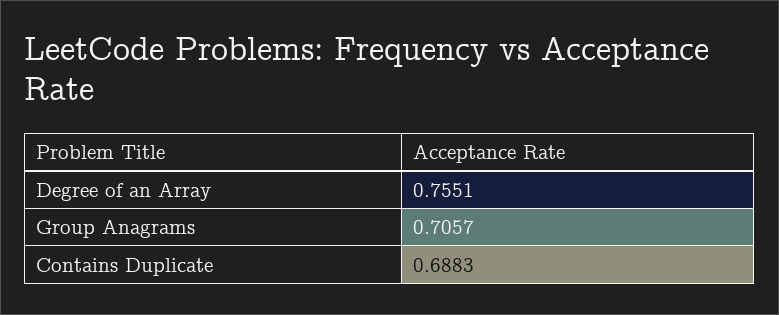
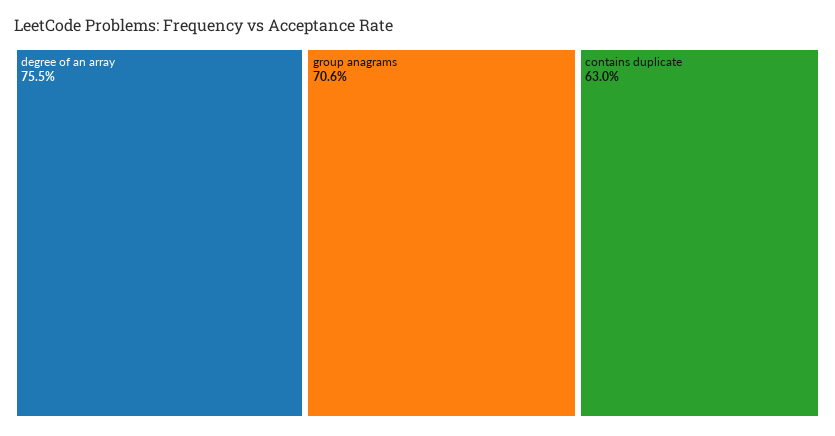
  {
    "Degree of an Array": 0.7551,
    "Group Anagrams": 0.7057,
-   "Contains Duplicate": 0.6883
+   "Contains Duplicate": 0.63
  }

